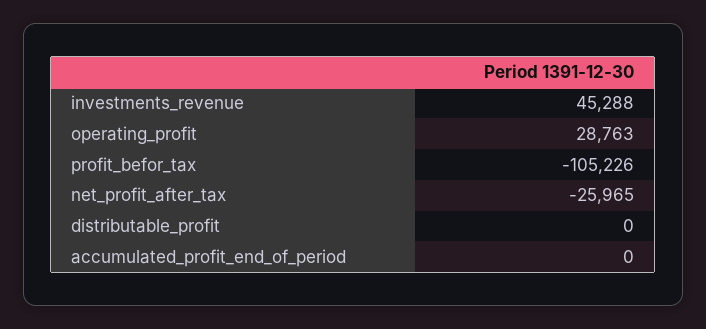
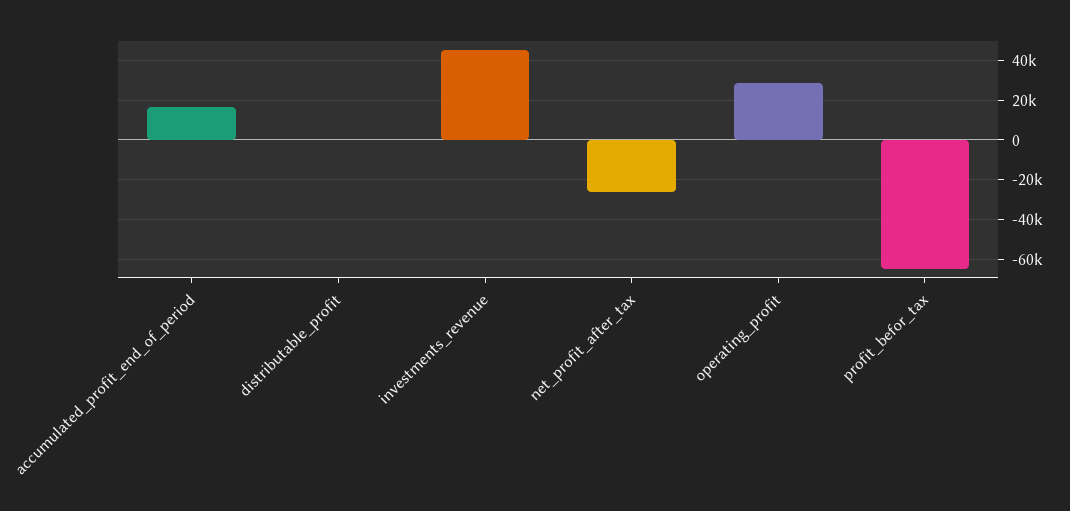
  {
    "investments_revenue": 45288,
    "operating_profit": 28763,
-   "profit_befor_tax": -105226,
+   "profit_befor_tax": -65000,
    "net_profit_after_tax": -25965,
    "distributable_profit": 0,
-   "accumulated_profit_end_of_period": 0
+   "accumulated_profit_end_of_period": 15000
  }

